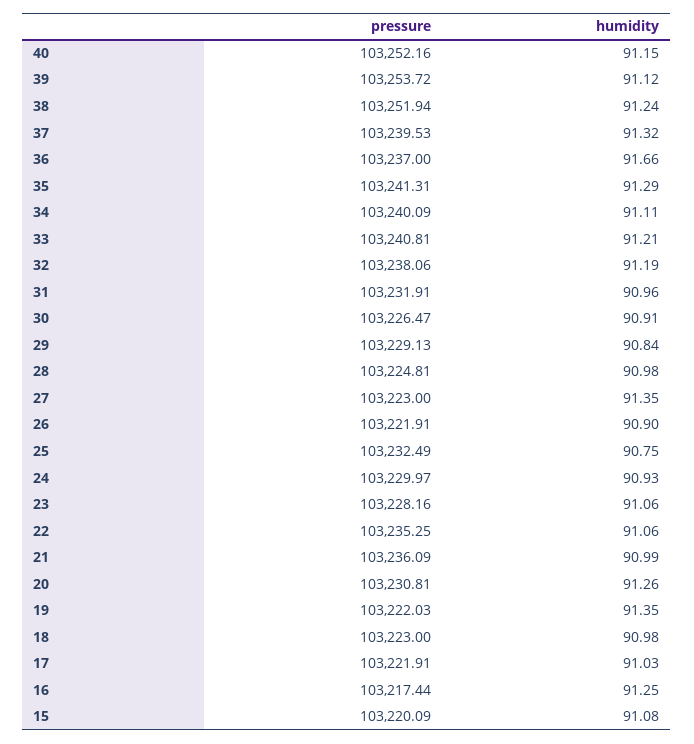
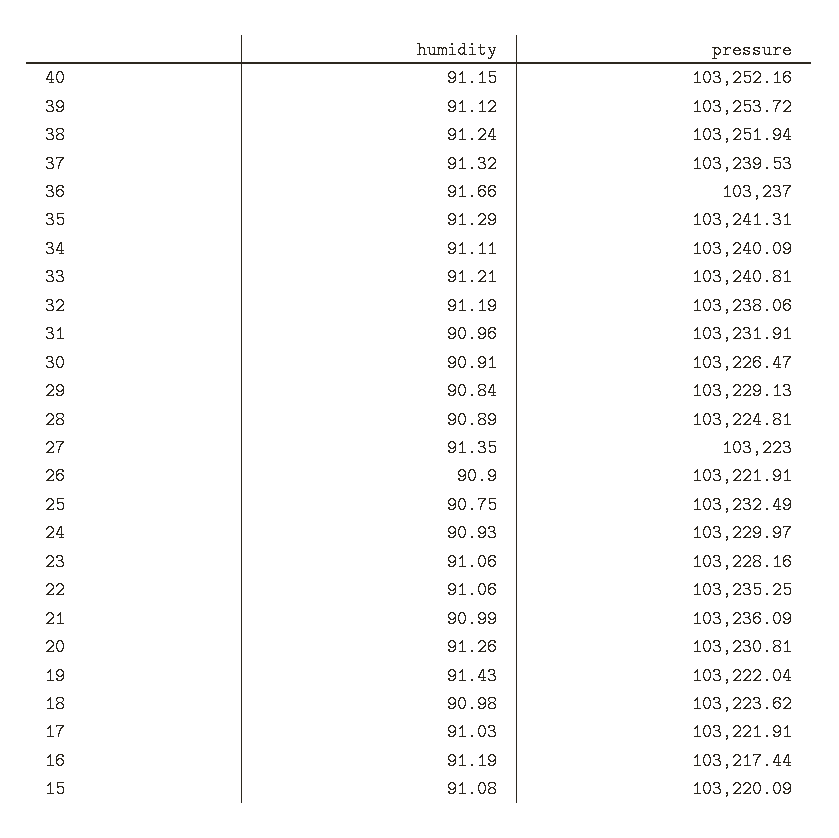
  {
    "pressure": {
      "40": 103252.16,
      "39": 103253.72,
      "38": 103251.94,
      "37": 103239.53,
      "36": 103237,
      "35": 103241.31,
      "34": 103240.09,
      "33": 103240.81,
      "32": 103238.06,
      "31": 103231.91,
      "30": 103226.47,
      "29": 103229.13,
      "28": 103224.81,
      "27": 103223,
      "26": 103221.91,
      "25": 103232.49,
      "24": 103229.97,
      "23": 103228.16,
      "22": 103235.25,
      "21": 103236.09,
      "20": 103230.81,
-     "19": 103222.03,
+     "19": 103222.04,
-     "18": 103223,
+     "18": 103223.62,
      "17": 103221.91,
      "16": 103217.44,
      "15": 103220.09
    },
    "humidity": {
      "40": 91.15,
      "39": 91.12,
      "38": 91.24,
      "37": 91.32,
      "36": 91.66,
      "35": 91.29,
      "34": 91.11,
      "33": 91.21,
      "32": 91.19,
      "31": 90.96,
      "30": 90.91,
      "29": 90.84,
-     "28": 90.98,
+     "28": 90.89,
      "27": 91.35,
      "26": 90.9,
      "25": 90.75,
      "24": 90.93,
      "23": 91.06,
      "22": 91.06,
      "21": 90.99,
      "20": 91.26,
-     "19": 91.35,
+     "19": 91.43,
      "18": 90.98,
      "17": 91.03,
-     "16": 91.25,
+     "16": 91.19,
      "15": 91.08
    }
  }

